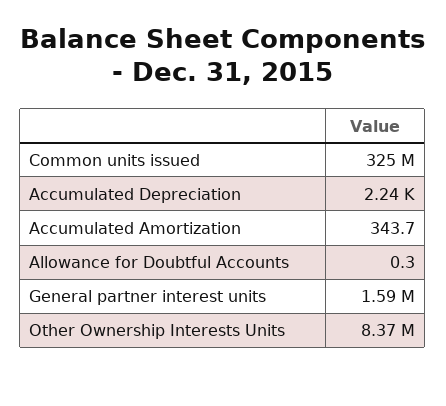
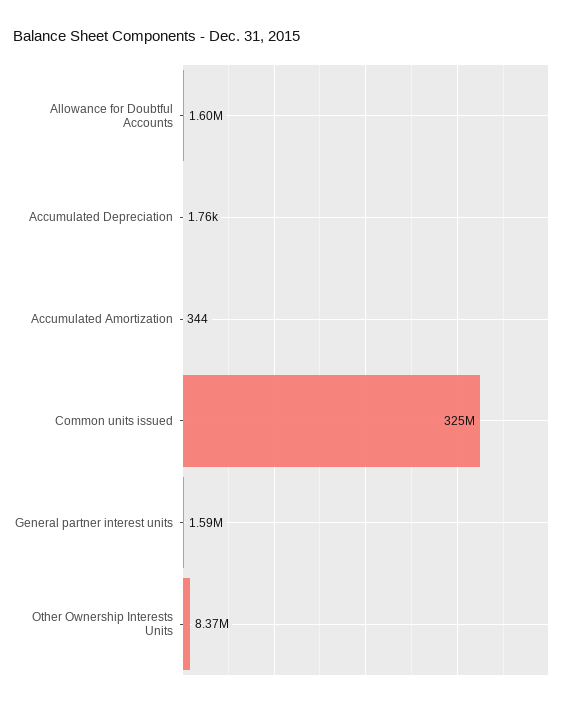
  {
    "Common units issued": 325000000,
-   "Accumulated Depreciation": 2240,
+   "Accumulated Depreciation": 1760,
    "Accumulated Amortization": 343.7,
-   "Allowance for Doubtful Accounts": 0.3,
+   "Allowance for Doubtful Accounts": 1600000,
    "General partner interest units": 1590000,
    "Other Ownership Interests Units": 8370000
  }

